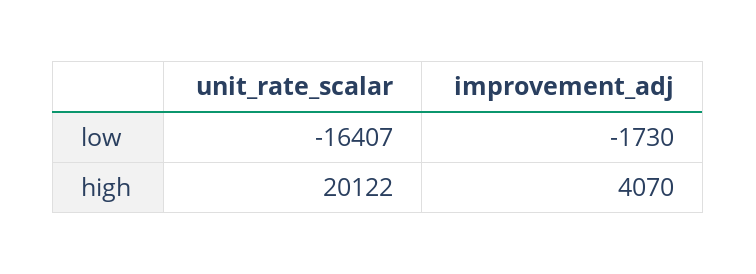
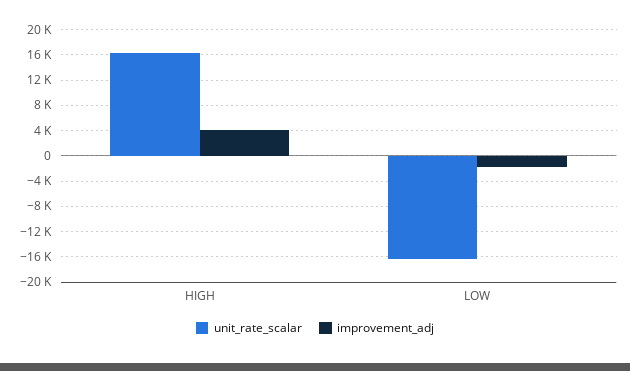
  {
    "unit_rate_scalar": {
      "low": -16407,
-     "high": 20122
+     "high": 16000
    },
    "improvement_adj": {
      "low": -1730,
      "high": 4070
    }
  }

